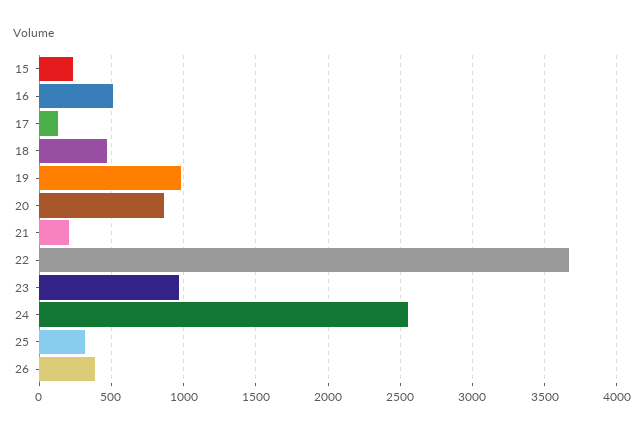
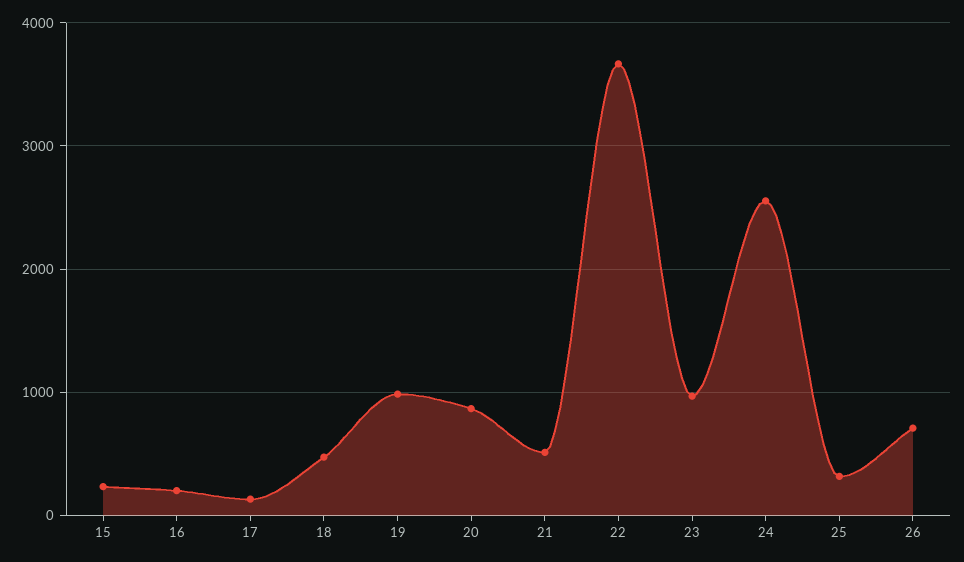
  {
    "15": 250,
-   "16": 500,
+   "16": 200,
    "17": 150,
    "18": 450,
    "19": 1000,
    "20": 850,
-   "21": 200,
+   "21": 500,
    "22": 3650,
    "23": 950,
    "24": 2550,
    "25": 300,
-   "26": 400
+   "26": 700
  }

